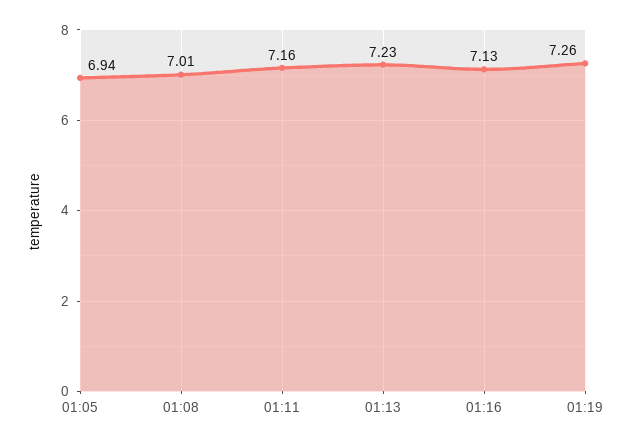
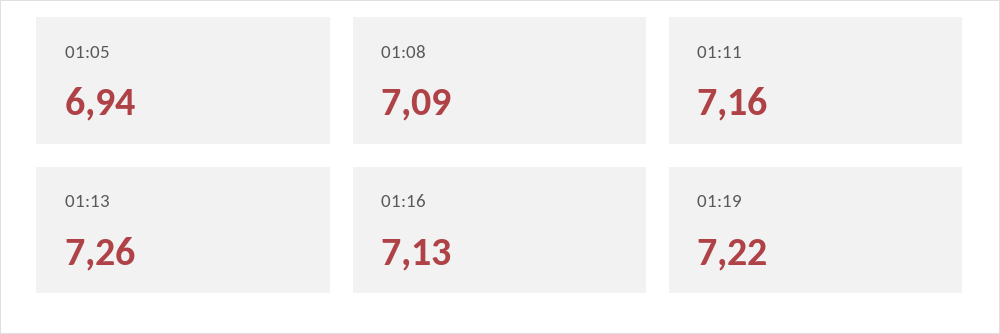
  {
    "01:05": 6.94,
-   "01:08": 7.01,
+   "01:08": 7.09,
    "01:11": 7.16,
-   "01:13": 7.23,
+   "01:13": 7.26,
    "01:16": 7.13,
-   "01:19": 7.26
+   "01:19": 7.22
  }

